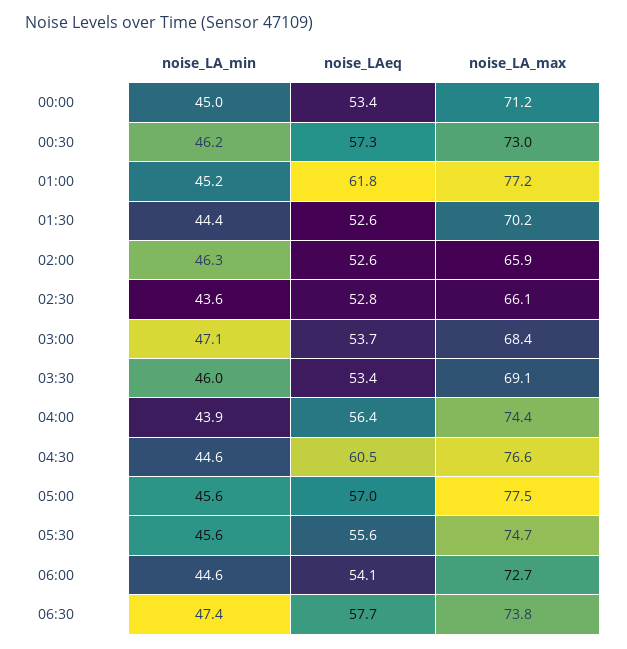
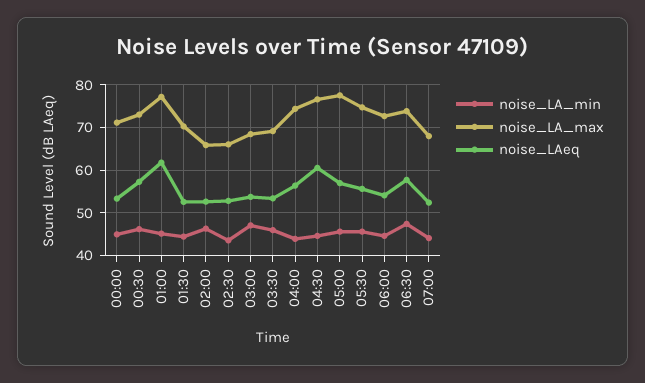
  {
    "noise_LA_min": {
      "00:00": 45,
      "00:30": 46.2,
      "01:00": 45.2,
      "01:30": 44.4,
      "02:00": 46.3,
      "02:30": 43.6,
      "03:00": 47.1,
      "03:30": 46,
      "04:00": 43.9,
      "04:30": 44.6,
      "05:00": 45.6,
      "05:30": 45.6,
      "06:00": 44.6,
-     "06:30": 47.4
+     "06:30": 47.4,
+     "07:00": 44
    },
    "noise_LAeq": {
      "00:00": 53.4,
      "00:30": 57.3,
      "01:00": 61.8,
      "01:30": 52.6,
      "02:00": 52.6,
      "02:30": 52.8,
      "03:00": 53.7,
      "03:30": 53.4,
      "04:00": 56.4,
      "04:30": 60.5,
      "05:00": 57,
      "05:30": 55.6,
      "06:00": 54.1,
-     "06:30": 57.7
+     "06:30": 57.7,
+     "07:00": 52
    },
    "noise_LA_max": {
      "00:00": 71.2,
      "00:30": 73,
      "01:00": 77.2,
      "01:30": 70.2,
      "02:00": 65.9,
      "02:30": 66.1,
      "03:00": 68.4,
      "03:30": 69.1,
      "04:00": 74.4,
      "04:30": 76.6,
      "05:00": 77.5,
      "05:30": 74.7,
      "06:00": 72.7,
-     "06:30": 73.8
+     "06:30": 73.8,
+     "07:00": 68
    }
  }

